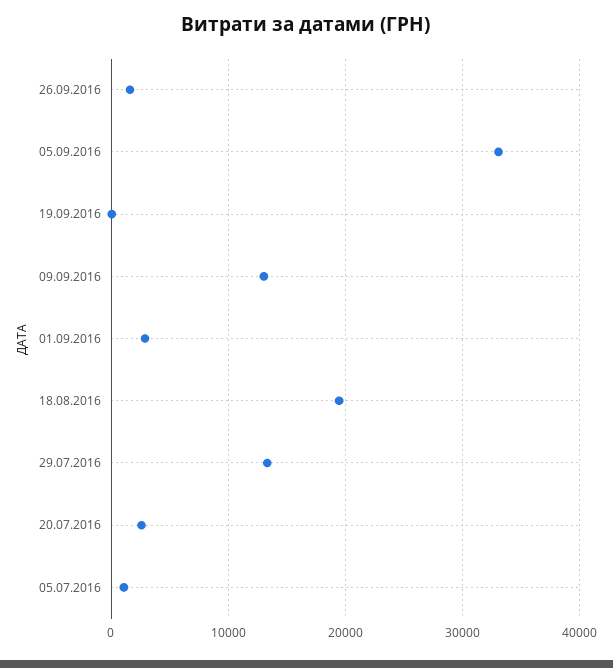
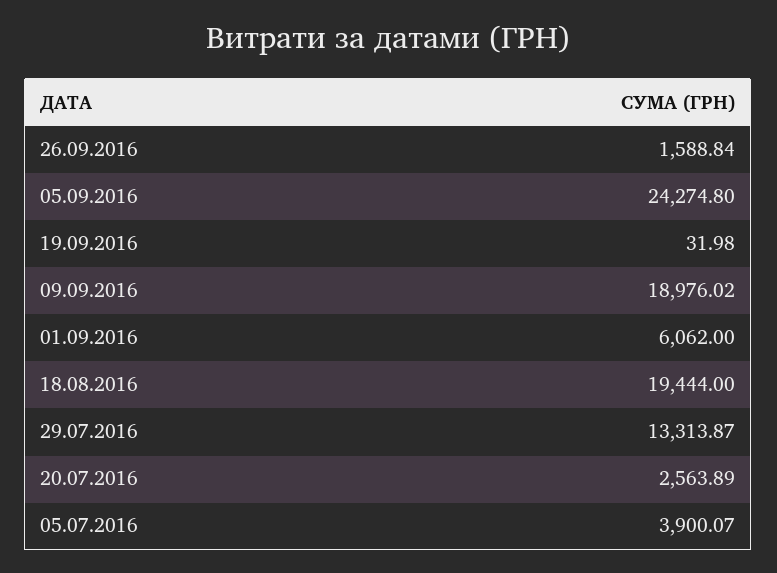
  {
    "26.09.2016": 1588.84,
-   "05.09.2016": 33000,
+   "05.09.2016": 24274.8,
    "19.09.2016": 31.98,
-   "09.09.2016": 13000,
+   "09.09.2016": 18976.02,
-   "01.09.2016": 3000,
+   "01.09.2016": 6062,
    "18.08.2016": 19444,
    "29.07.2016": 13313.87,
    "20.07.2016": 2563.89,
-   "05.07.2016": 1000
+   "05.07.2016": 3900.07
  }

